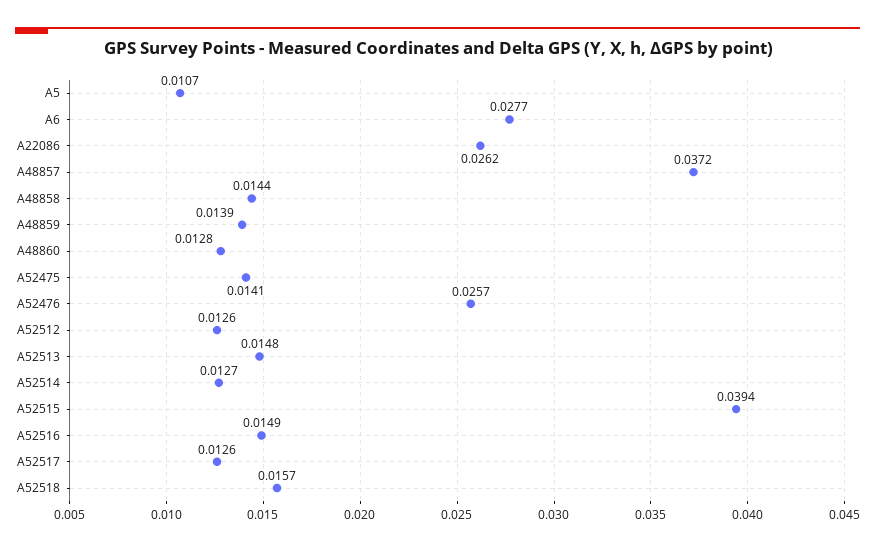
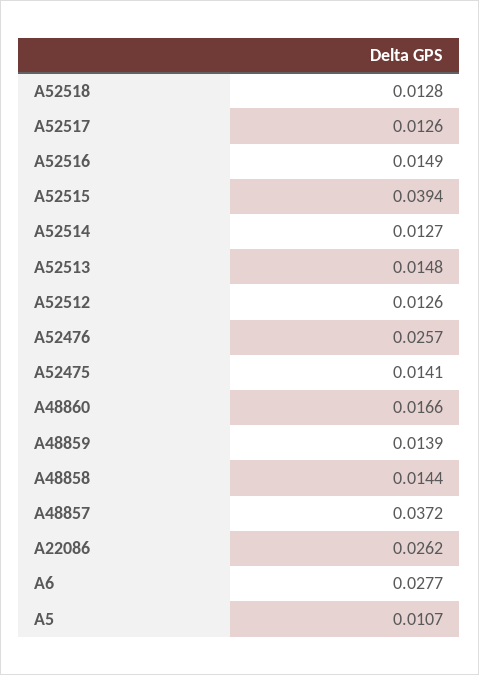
  {
    "A5": 0.0107,
    "A6": 0.0277,
    "A22086": 0.0262,
    "A48857": 0.0372,
    "A48858": 0.0144,
    "A48859": 0.0139,
-   "A48860": 0.0128,
+   "A48860": 0.0166,
    "A52475": 0.0141,
    "A52476": 0.0257,
    "A52512": 0.0126,
    "A52513": 0.0148,
    "A52514": 0.0127,
    "A52515": 0.0394,
    "A52516": 0.0149,
    "A52517": 0.0126,
-   "A52518": 0.0157
+   "A52518": 0.0128
  }

